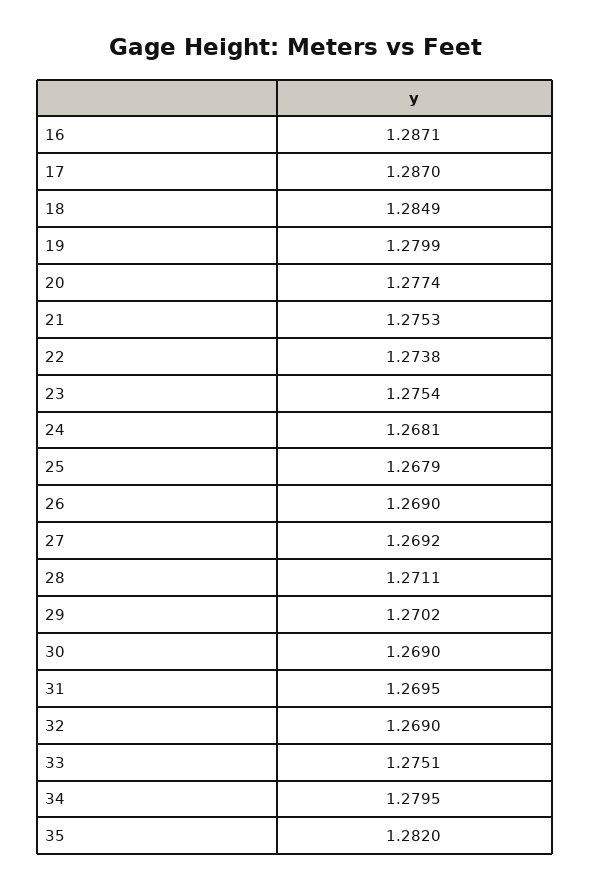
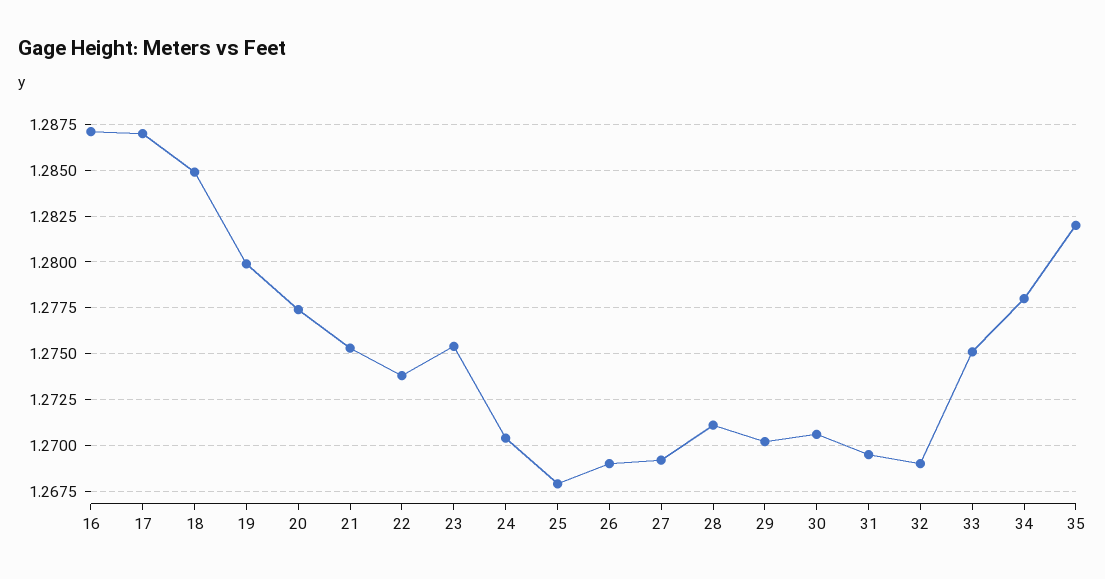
  {
    "16": 1.2871,
    "17": 1.287,
    "18": 1.2849,
    "19": 1.2799,
    "20": 1.2774,
    "21": 1.2753,
    "22": 1.2738,
    "23": 1.2754,
-   "24": 1.2681,
+   "24": 1.2705,
    "25": 1.2679,
    "26": 1.269,
    "27": 1.2692,
    "28": 1.2711,
    "29": 1.2702,
-   "30": 1.269,
+   "30": 1.2705,
    "31": 1.2695,
    "32": 1.269,
    "33": 1.2751,
-   "34": 1.2795,
+   "34": 1.278,
    "35": 1.282
  }

